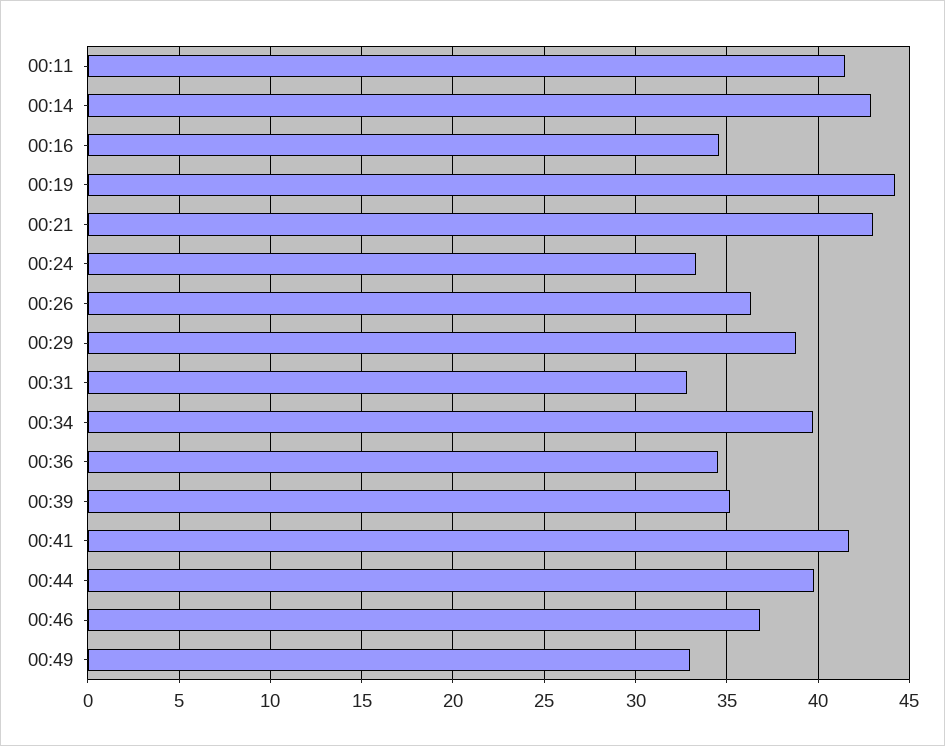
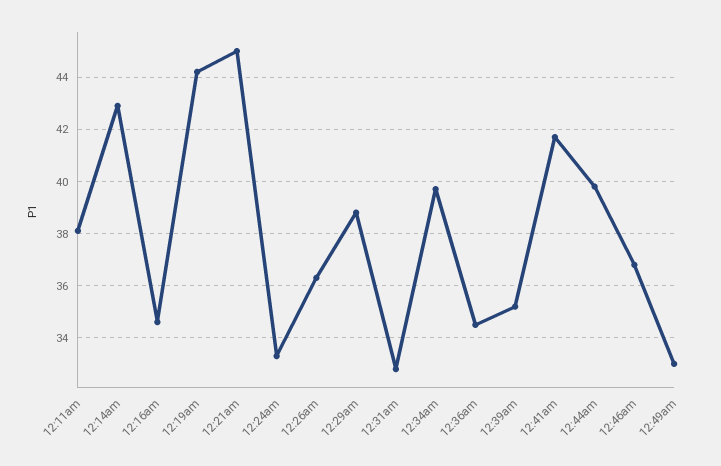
  {
-   "00:11": 41.5,
+   "00:11": 38,
    "00:14": 43,
    "00:16": 34.5,
    "00:19": 44,
-   "00:21": 43,
+   "00:21": 45,
    "00:24": 33.5,
    "00:26": 36.5,
    "00:29": 39,
    "00:31": 33,
    "00:34": 39.5,
    "00:36": 34.5,
    "00:39": 35,
    "00:41": 41.5,
    "00:44": 40,
    "00:46": 37,
    "00:49": 33
  }

